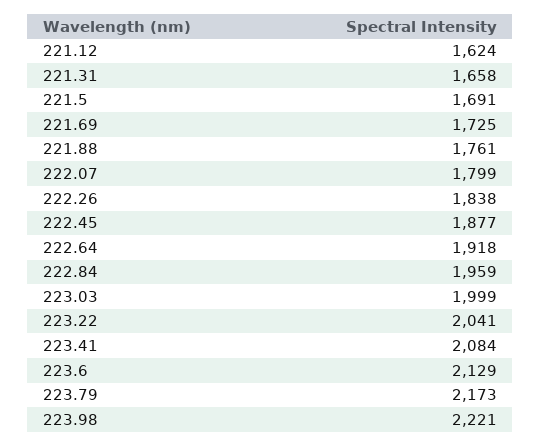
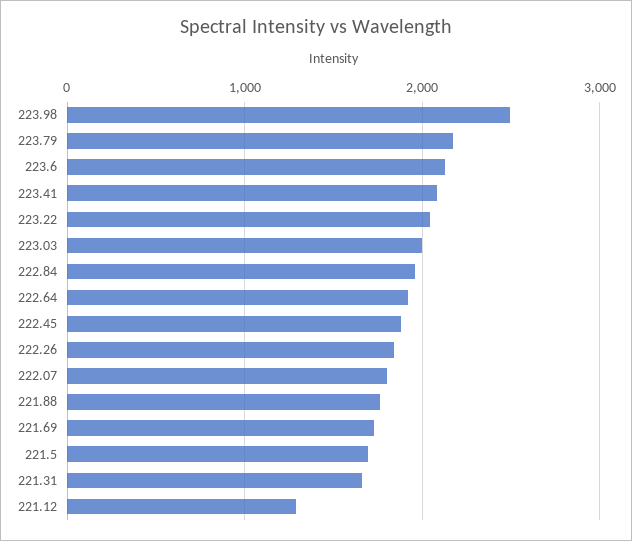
  {
-   "221.12": 1624,
+   "221.12": 1300,
    "221.31": 1658,
    "221.5": 1691,
    "221.69": 1725,
    "221.88": 1761,
    "222.07": 1799,
    "222.26": 1838,
    "222.45": 1877,
    "222.64": 1918,
    "222.84": 1959,
    "223.03": 1999,
    "223.22": 2041,
    "223.41": 2084,
    "223.6": 2129,
    "223.79": 2173,
-   "223.98": 2221
+   "223.98": 2500
  }

